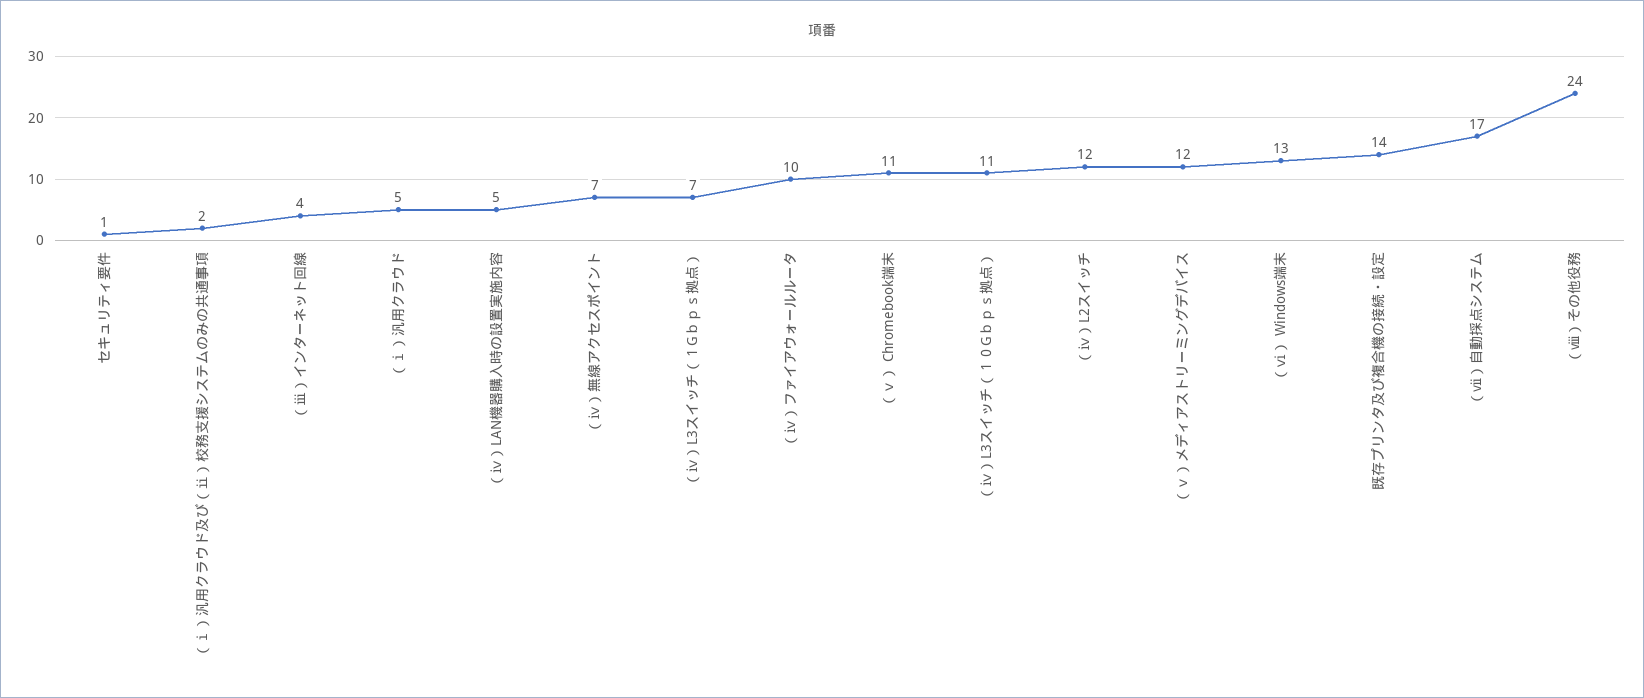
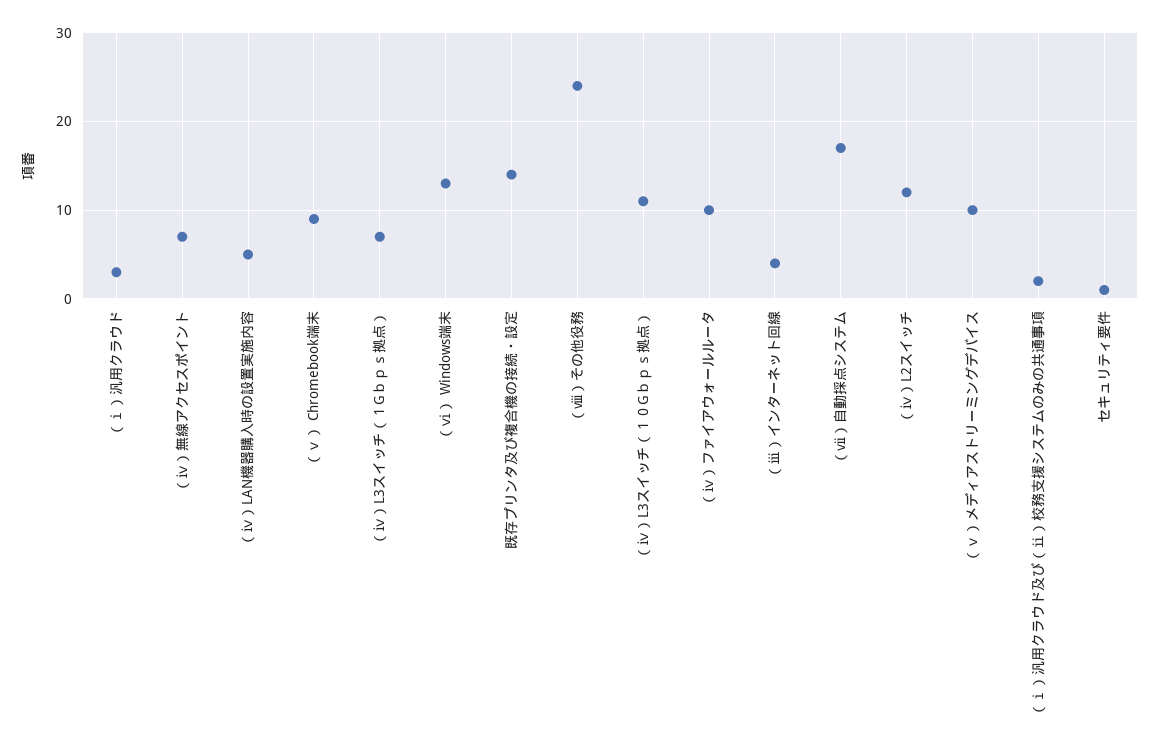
  {
    "セキュリティ要件": 1,
    "（ⅰ）汎用クラウド及び（ⅱ）校務支援システムのみの共通事項": 2,
    "（ⅲ）インターネット回線": 4,
-   "（ⅰ）汎用クラウド": 5,
+   "（ⅰ）汎用クラウド": 3,
    "（ⅳ）LAN機器購入時の設置実施内容": 5,
    "（ⅳ）無線アクセスポイント": 7,
    "（ⅳ）L3スイッチ（１Gｂｐｓ拠点）": 7,
    "（ⅳ）ファイアウォールルータ": 10,
-   "（ⅴ） Chromebook端末": 11,
+   "（ⅴ） Chromebook端末": 9,
    "（ⅳ）L3スイッチ（１０Gｂｐｓ拠点）": 11,
    "（ⅳ）L2スイッチ": 12,
-   "（ⅴ）メディアストリーミングデバイス": 12,
+   "（ⅴ）メディアストリーミングデバイス": 10,
    "（ⅵ） Windows端末": 13,
    "既存プリンタ及び複合機の接続・設定": 14,
    "（ⅶ）自動採点システム": 17,
    "（ⅷ）その他役務": 24
  }

